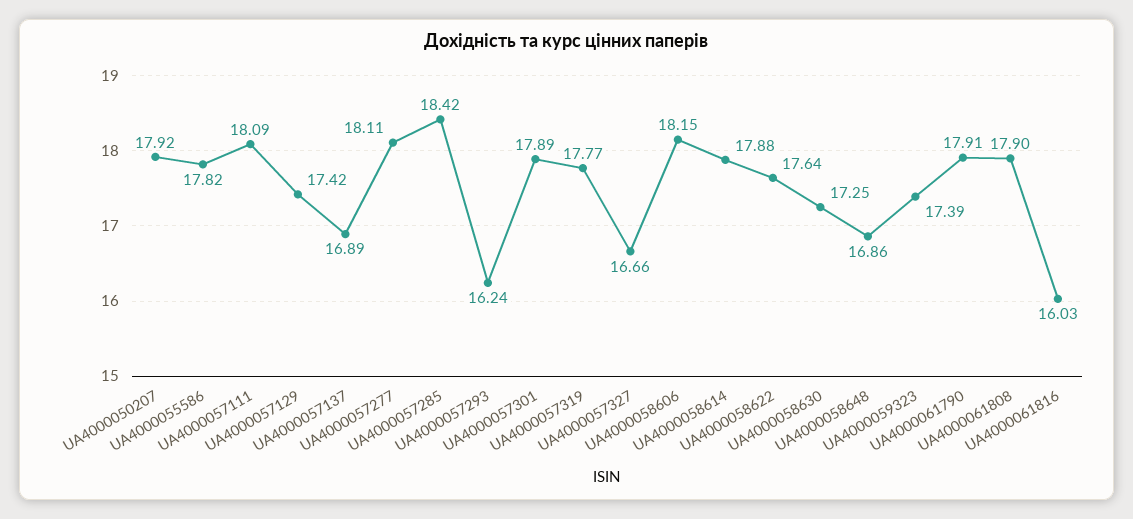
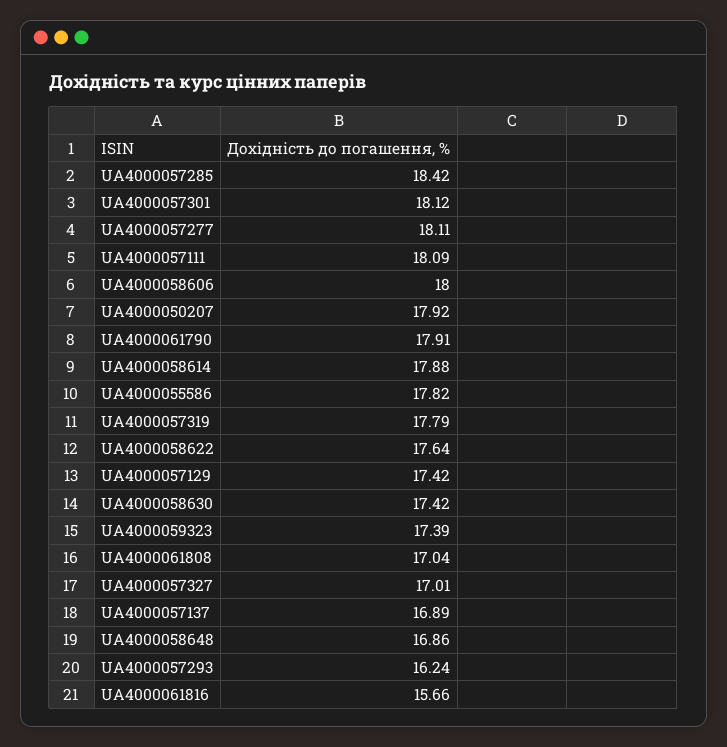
  {
    "UA4000050207": 17.92,
    "UA4000055586": 17.82,
    "UA4000057111": 18.09,
    "UA4000057129": 17.42,
    "UA4000057137": 16.89,
    "UA4000057277": 18.11,
    "UA4000057285": 18.42,
    "UA4000057293": 16.24,
-   "UA4000057301": 17.89,
+   "UA4000057301": 18.12,
-   "UA4000057319": 17.77,
+   "UA4000057319": 17.79,
-   "UA4000057327": 16.66,
+   "UA4000057327": 17.01,
-   "UA4000058606": 18.15,
+   "UA4000058606": 18,
    "UA4000058614": 17.88,
    "UA4000058622": 17.64,
-   "UA4000058630": 17.25,
+   "UA4000058630": 17.42,
    "UA4000058648": 16.86,
    "UA4000059323": 17.39,
    "UA4000061790": 17.91,
-   "UA4000061808": 17.9,
+   "UA4000061808": 17.04,
-   "UA4000061816": 16.03
+   "UA4000061816": 15.66
  }

